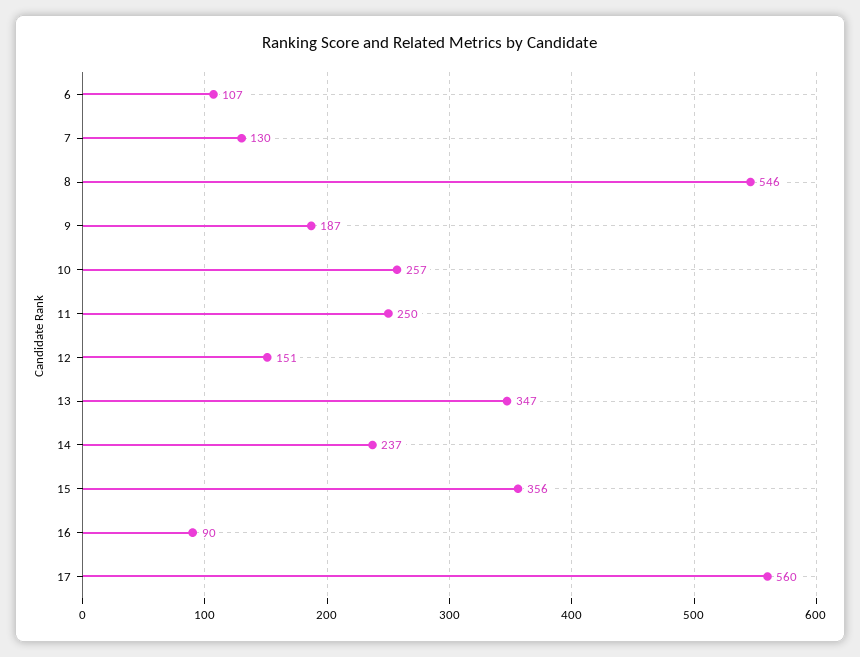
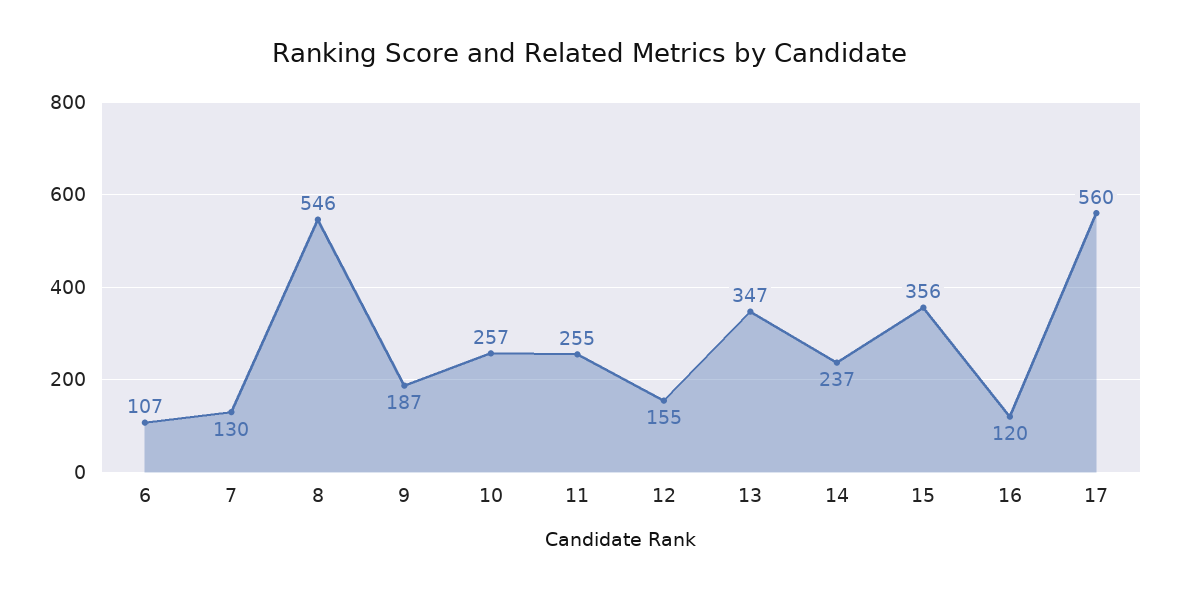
  {
    "6": 107,
    "7": 130,
    "8": 546,
    "9": 187,
    "10": 257,
-   "11": 250,
+   "11": 255,
-   "12": 151,
+   "12": 155,
    "13": 347,
    "14": 237,
    "15": 356,
-   "16": 90,
+   "16": 120,
    "17": 560
  }

